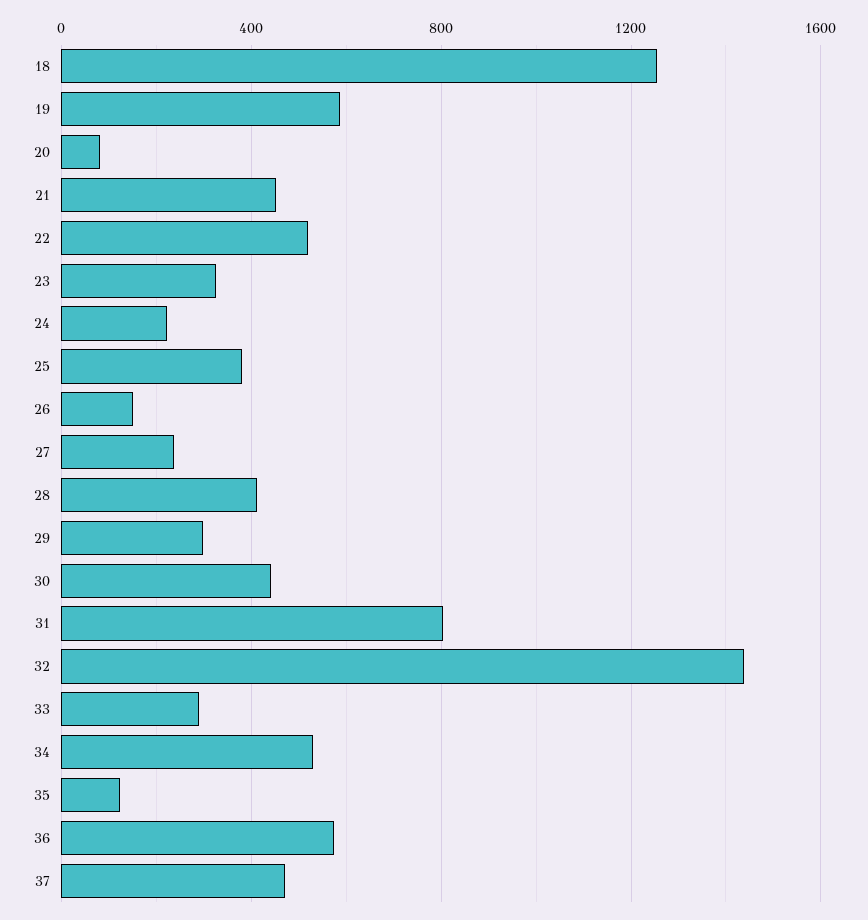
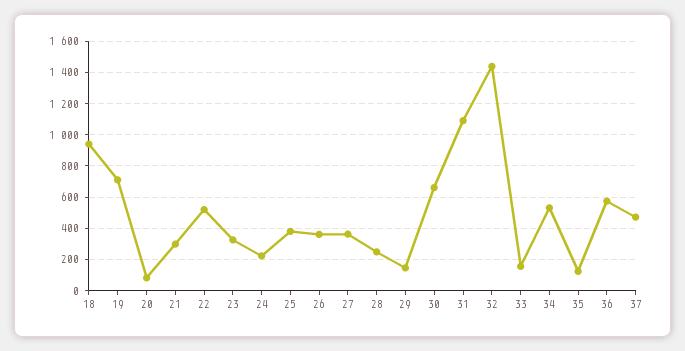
  {
-   "18": 1250,
+   "18": 950,
-   "19": 600,
+   "19": 700,
    "20": 100,
-   "21": 450,
+   "21": 300,
    "22": 500,
    "23": 350,
    "24": 200,
    "25": 400,
-   "26": 150,
+   "26": 350,
-   "27": 250,
+   "27": 350,
-   "28": 400,
+   "28": 250,
-   "29": 300,
+   "29": 150,
-   "30": 450,
+   "30": 650,
-   "31": 800,
+   "31": 1100,
    "32": 1450,
-   "33": 300,
+   "33": 150,
    "34": 550,
    "35": 100,
    "36": 550,
    "37": 450
  }

